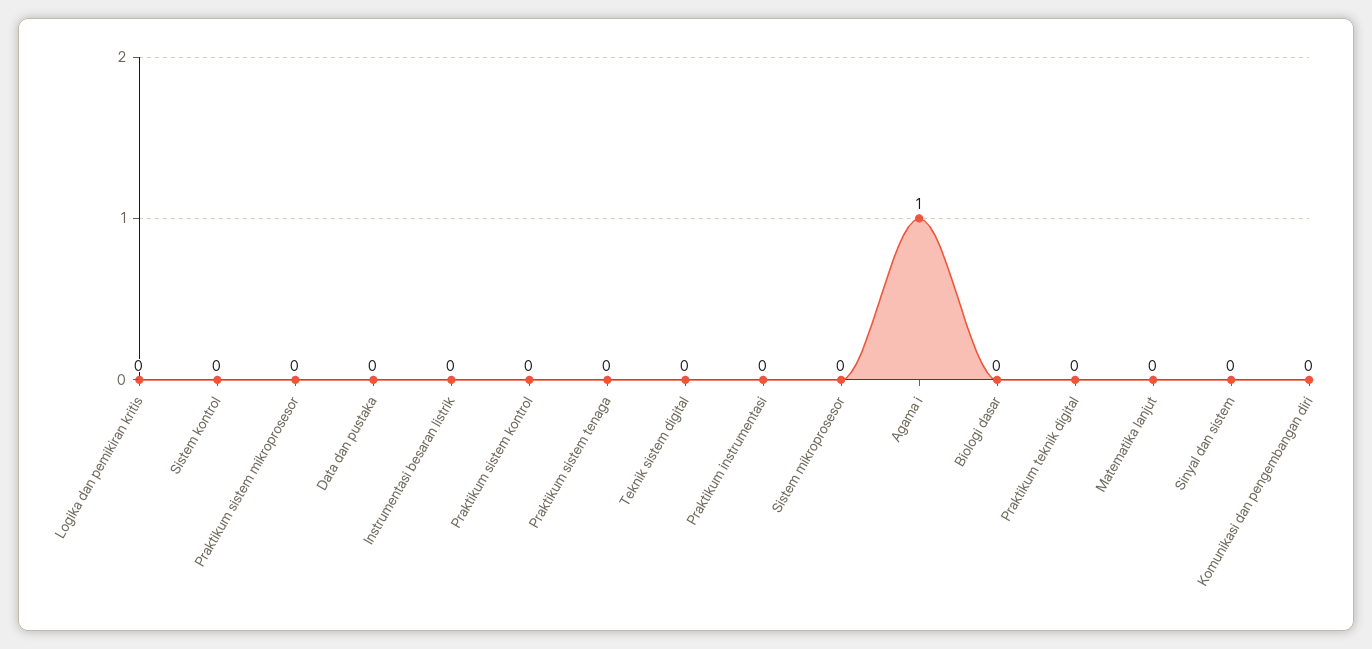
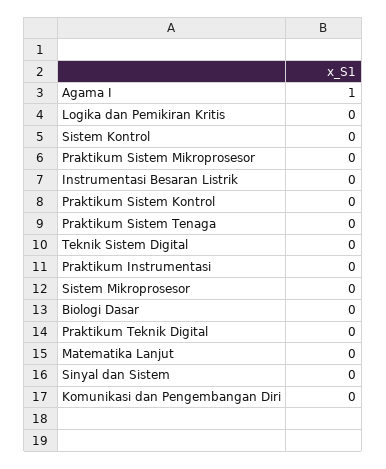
  {
    "Logika dan pemikiran kritis": 0,
    "Sistem kontrol": 0,
    "Praktikum sistem mikroprosesor": 0,
-   "Data dan pustaka": 0,
    "Instrumentasi besaran listrik": 0,
    "Praktikum sistem kontrol": 0,
    "Praktikum sistem tenaga": 0,
    "Teknik sistem digital": 0,
    "Praktikum instrumentasi": 0,
    "Sistem mikroprosesor": 0,
    "Agama i": 1,
    "Biologi dasar": 0,
    "Praktikum teknik digital": 0,
    "Matematika lanjut": 0,
    "Sinyal dan sistem": 0,
    "Komunikasi dan pengembangan diri": 0
  }

